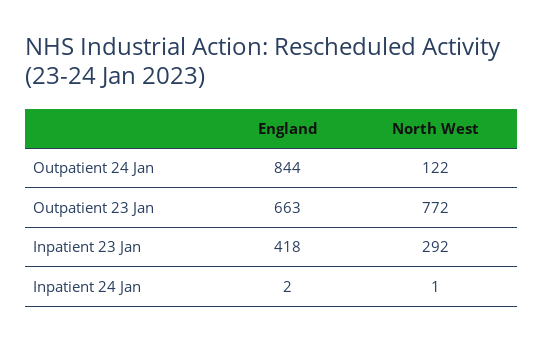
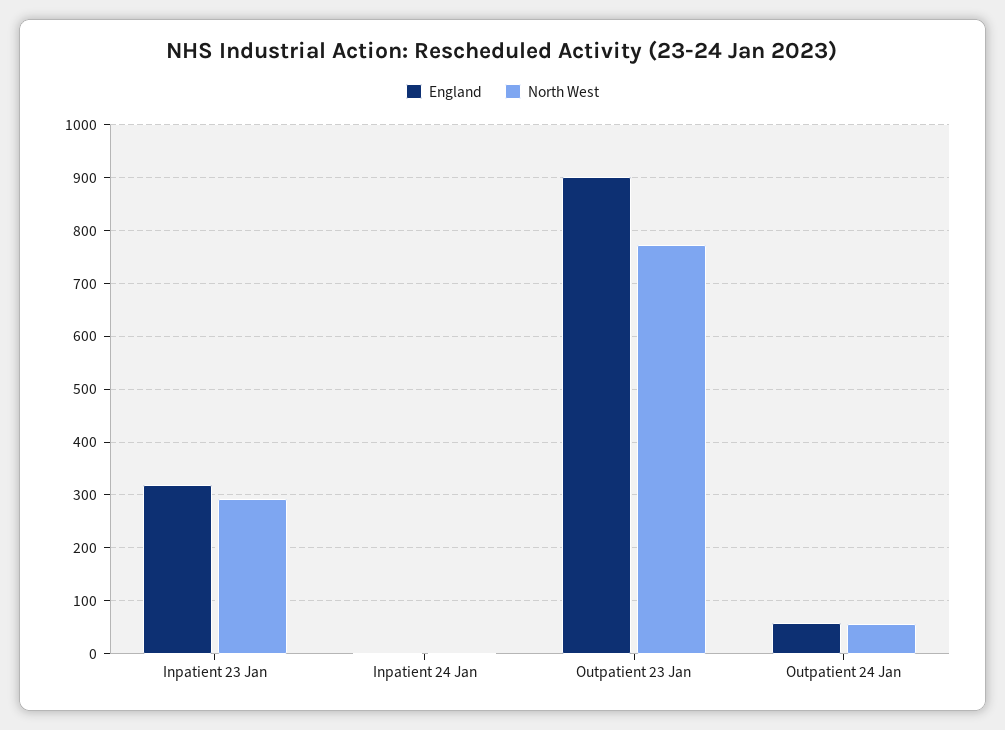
  {
    "England": {
-     "Outpatient 24 Jan": 844,
+     "Outpatient 24 Jan": 60,
-     "Outpatient 23 Jan": 663,
+     "Outpatient 23 Jan": 900,
-     "Inpatient 23 Jan": 418,
+     "Inpatient 23 Jan": 320,
      "Inpatient 24 Jan": 2
    },
    "North West": {
-     "Outpatient 24 Jan": 122,
+     "Outpatient 24 Jan": 60,
      "Outpatient 23 Jan": 772,
      "Inpatient 23 Jan": 292,
      "Inpatient 24 Jan": 1
    }
  }

